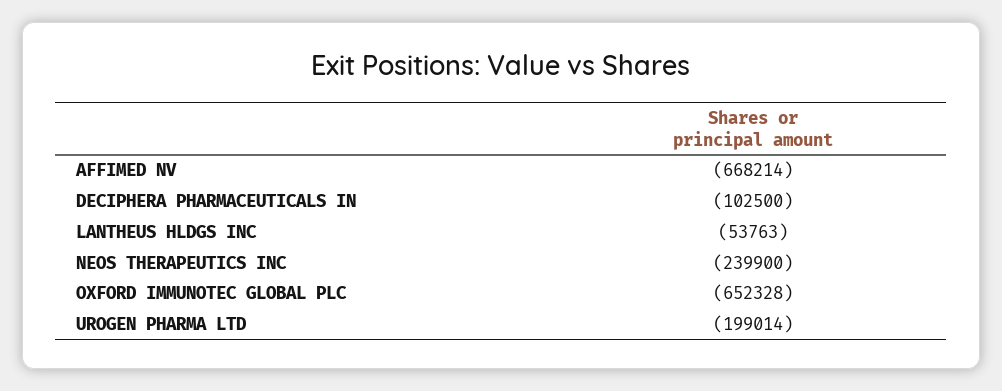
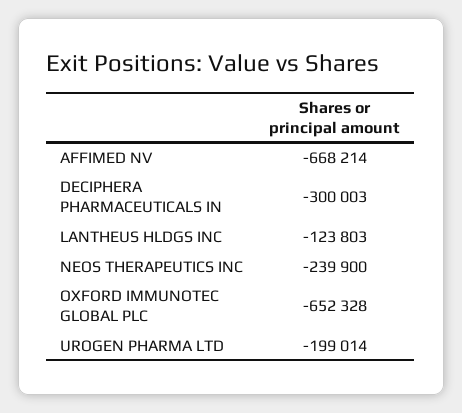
  {
    "AFFIMED NV": -668214,
-   "DECIPHERA PHARMACEUTICALS IN": -102500,
+   "DECIPHERA PHARMACEUTICALS IN": -300003,
-   "LANTHEUS HLDGS INC": -53763,
+   "LANTHEUS HLDGS INC": -123803,
    "NEOS THERAPEUTICS INC": -239900,
    "OXFORD IMMUNOTEC GLOBAL PLC": -652328,
    "UROGEN PHARMA LTD": -199014
  }

